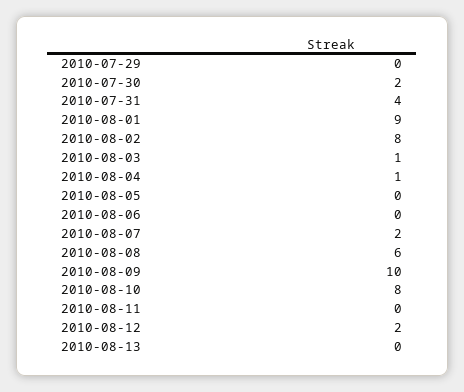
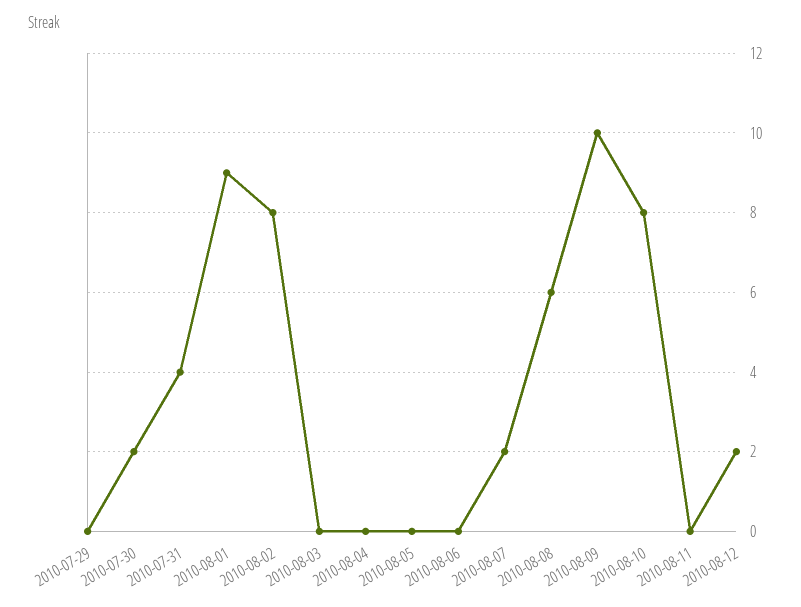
  {
    "2010-07-29": 0,
    "2010-07-30": 2,
    "2010-07-31": 4,
    "2010-08-01": 9,
    "2010-08-02": 8,
-   "2010-08-03": 1,
+   "2010-08-03": 0,
-   "2010-08-04": 1,
+   "2010-08-04": 0,
    "2010-08-05": 0,
    "2010-08-06": 0,
    "2010-08-07": 2,
    "2010-08-08": 6,
    "2010-08-09": 10,
    "2010-08-10": 8,
    "2010-08-11": 0,
-   "2010-08-12": 2,
+   "2010-08-12": 2
-   "2010-08-13": 0
  }

